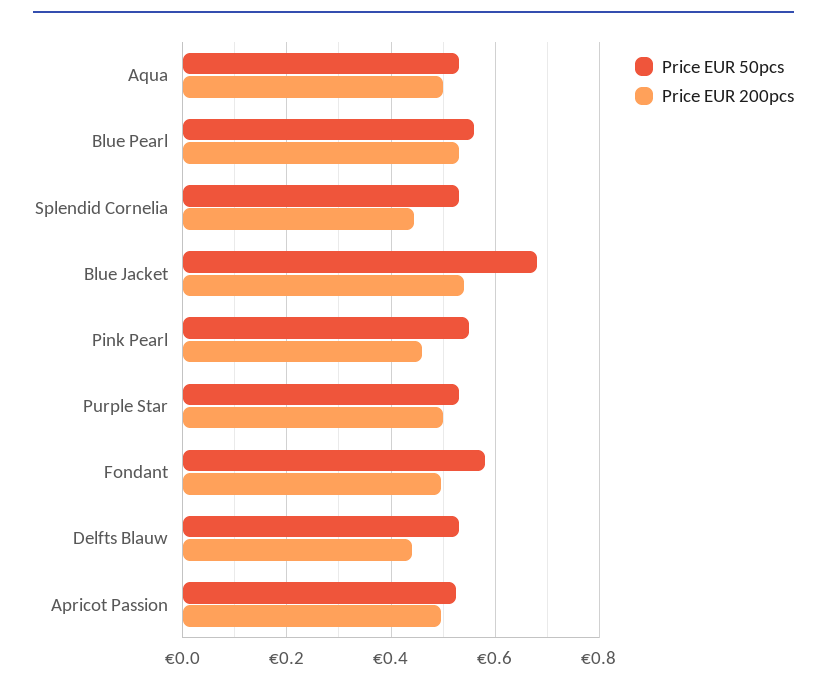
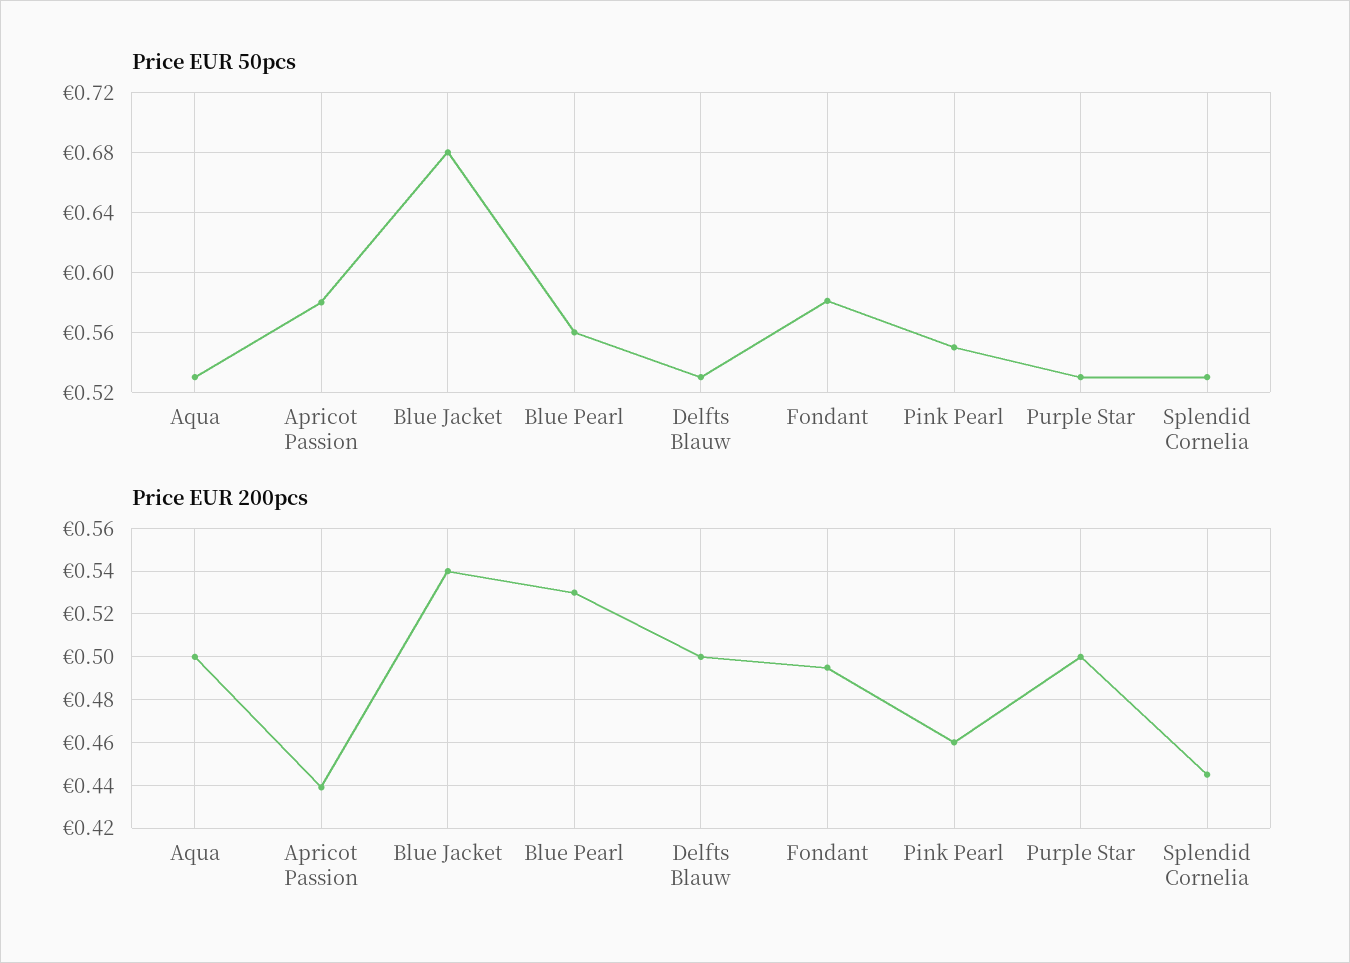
  {
    "Price EUR 50pcs": {
      "Aqua": 0.53,
      "Blue Pearl": 0.56,
      "Splendid Cornelia": 0.53,
      "Blue Jacket": 0.68,
      "Pink Pearl": 0.55,
      "Purple Star": 0.53,
      "Fondant": 0.58,
      "Delfts Blauw": 0.53,
-     "Apricot Passion": 0.52
+     "Apricot Passion": 0.58
    },
    "Price EUR 200pcs": {
      "Aqua": 0.5,
      "Blue Pearl": 0.53,
      "Splendid Cornelia": 0.445,
      "Blue Jacket": 0.54,
      "Pink Pearl": 0.46,
      "Purple Star": 0.5,
      "Fondant": 0.495,
-     "Delfts Blauw": 0.44,
+     "Delfts Blauw": 0.5,
-     "Apricot Passion": 0.5
+     "Apricot Passion": 0.44
    }
  }

